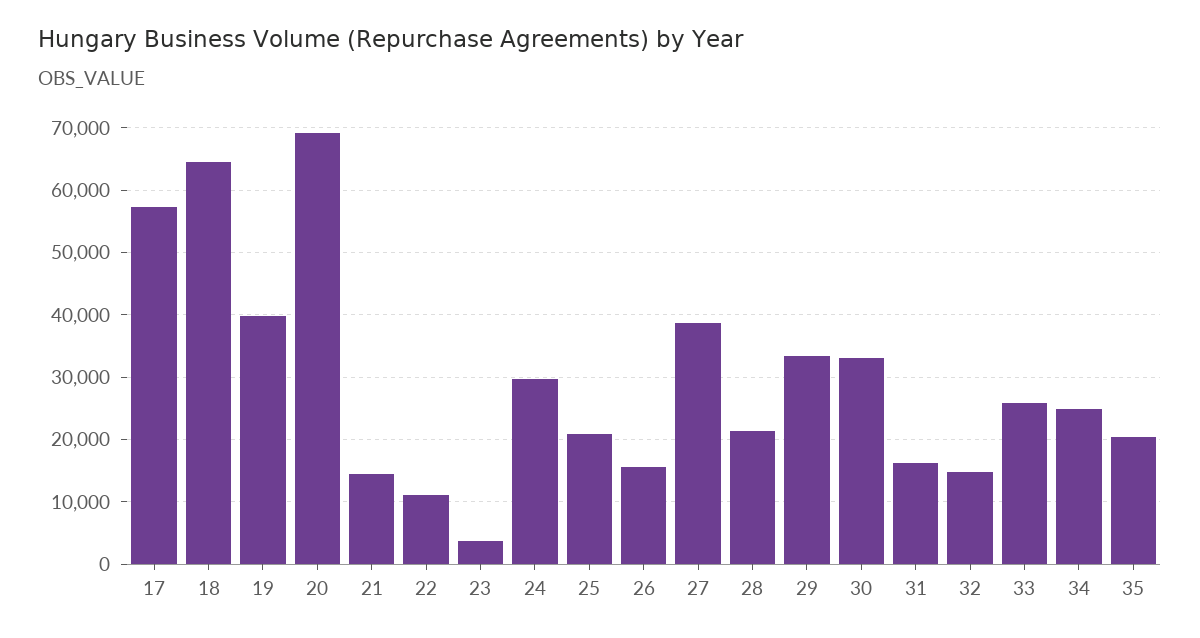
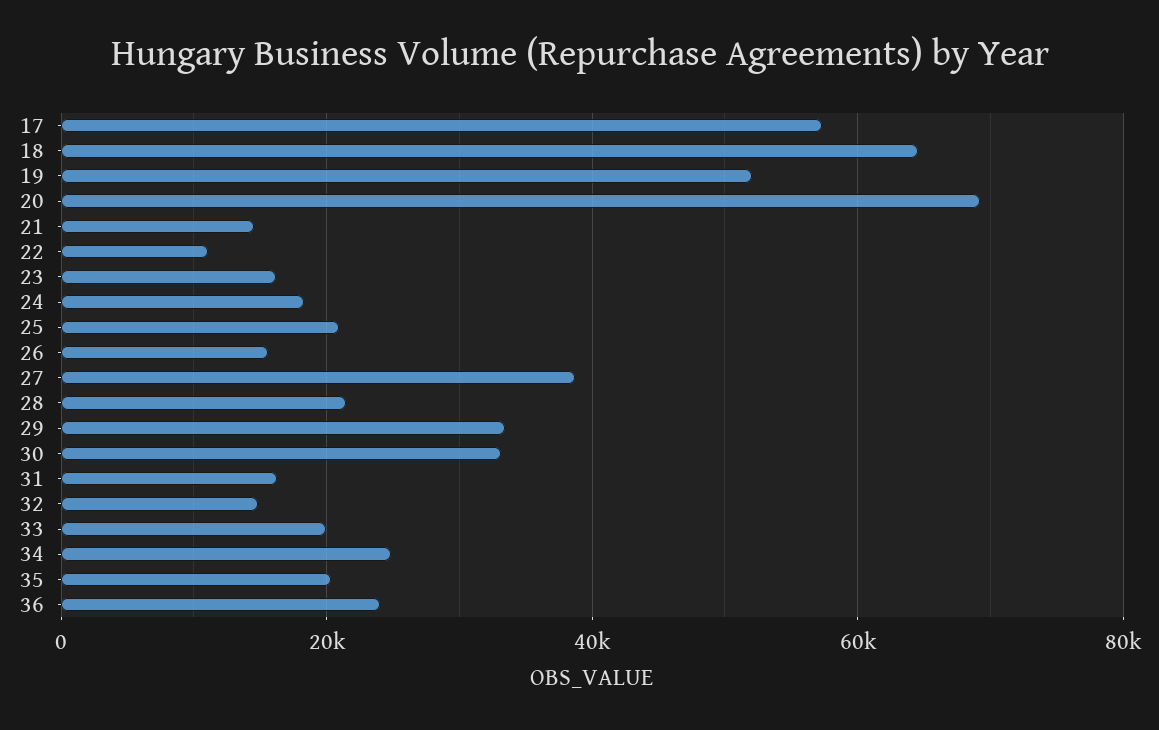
  {
    "17": 57000,
    "18": 65000,
-   "19": 40000,
+   "19": 52000,
    "20": 69000,
    "21": 15000,
    "22": 11000,
-   "23": 4000,
+   "23": 16000,
-   "24": 30000,
+   "24": 18000,
    "25": 21000,
    "26": 16000,
    "27": 39000,
    "28": 21000,
    "29": 33000,
    "30": 33000,
    "31": 16000,
    "32": 15000,
-   "33": 26000,
+   "33": 20000,
    "34": 25000,
-   "35": 20000
+   "35": 20000,
+   "36": 24000
  }

